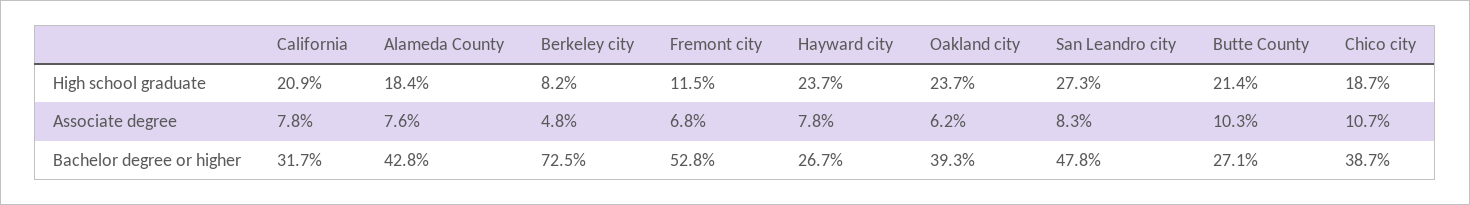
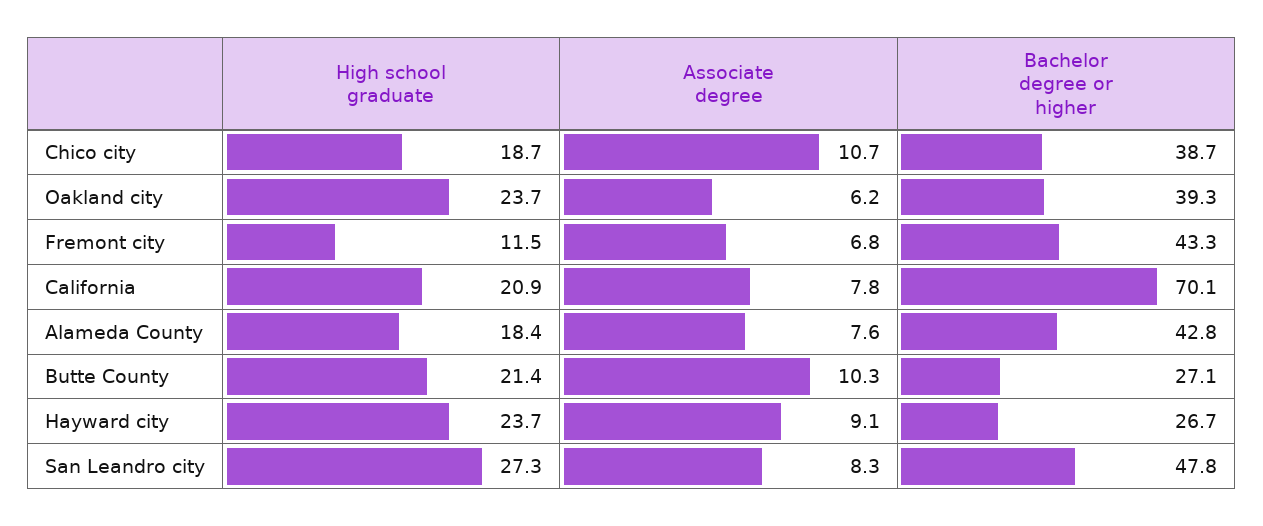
  {
    "California": {
      "High school graduate": 20.9,
      "Associate degree": 7.8,
-     "Bachelor degree or higher": 31.7
+     "Bachelor degree or higher": 70.1
    },
    "Alameda County": {
      "High school graduate": 18.4,
      "Associate degree": 7.6,
      "Bachelor degree or higher": 42.8
    },
-   "Berkeley city": {
-     "High school graduate": 8.2,
-     "Associate degree": 4.8,
-     "Bachelor degree or higher": 72.5
-   },
    "Fremont city": {
      "High school graduate": 11.5,
      "Associate degree": 6.8,
-     "Bachelor degree or higher": 52.8
+     "Bachelor degree or higher": 43.3
    },
    "Hayward city": {
      "High school graduate": 23.7,
-     "Associate degree": 7.8,
+     "Associate degree": 9.1,
      "Bachelor degree or higher": 26.7
    },
    "Oakland city": {
      "High school graduate": 23.7,
      "Associate degree": 6.2,
      "Bachelor degree or higher": 39.3
    },
    "San Leandro city": {
      "High school graduate": 27.3,
      "Associate degree": 8.3,
      "Bachelor degree or higher": 47.8
    },
    "Butte County": {
      "High school graduate": 21.4,
      "Associate degree": 10.3,
      "Bachelor degree or higher": 27.1
    },
    "Chico city": {
      "High school graduate": 18.7,
      "Associate degree": 10.7,
      "Bachelor degree or higher": 38.7
    }
  }

